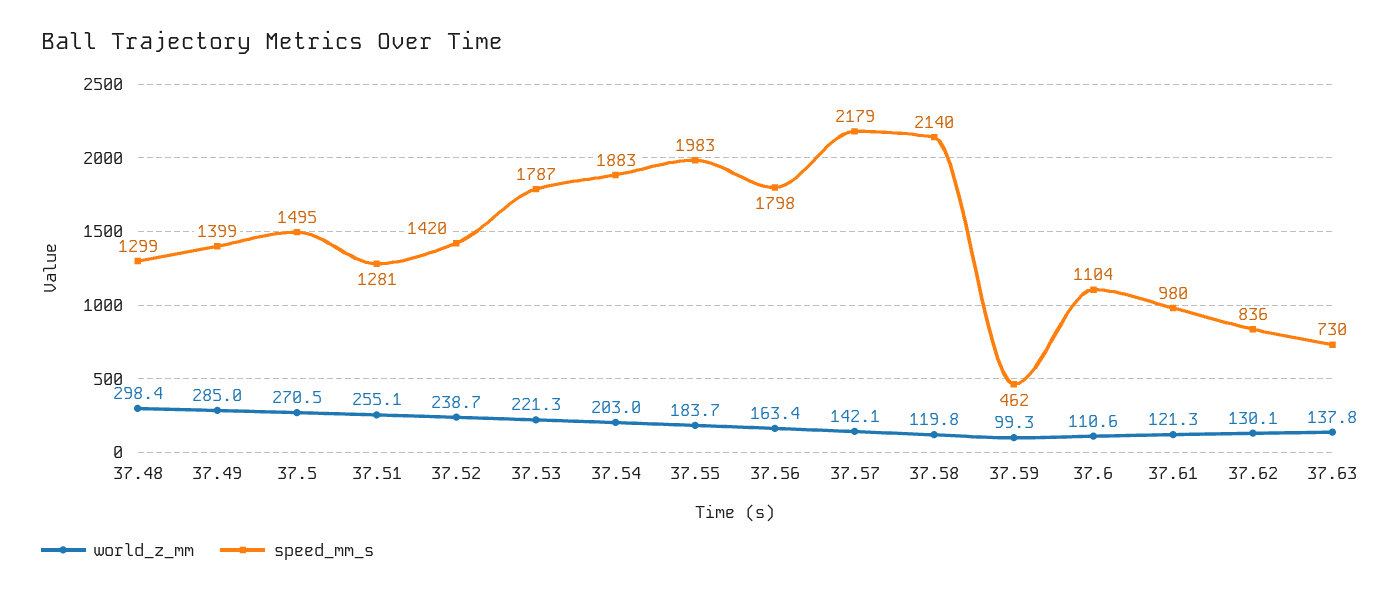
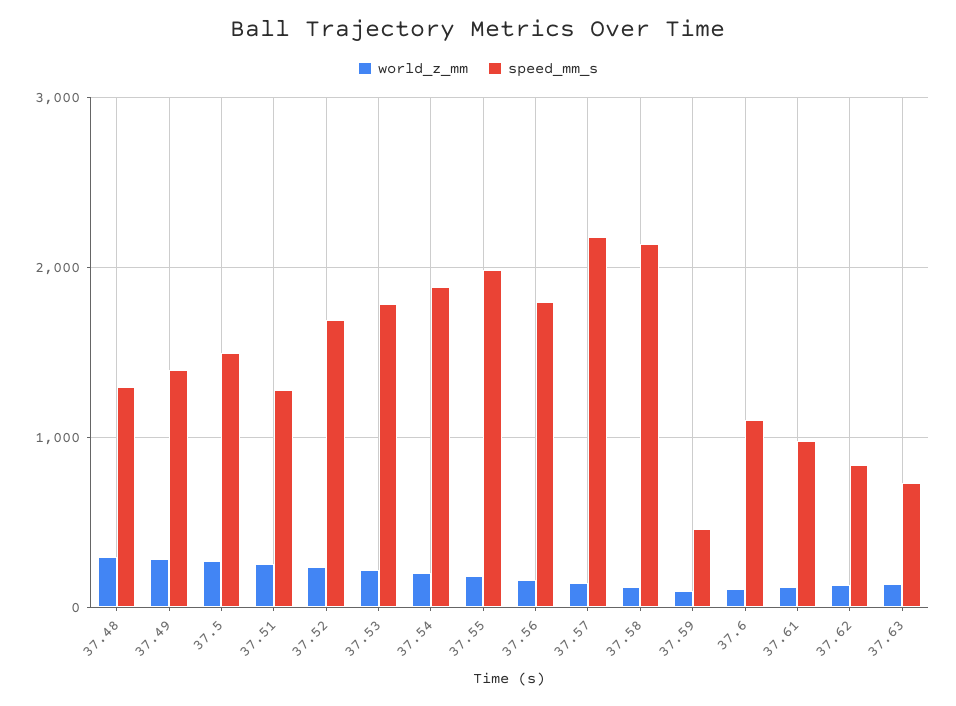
  {
    "world_z_mm": {
      "37.48": 298.4,
      "37.49": 285,
      "37.5": 270.5,
      "37.51": 255.1,
      "37.52": 238.7,
      "37.53": 221.3,
      "37.54": 203,
      "37.55": 183.7,
      "37.56": 163.4,
      "37.57": 142.1,
      "37.58": 119.8,
      "37.59": 99.3,
      "37.6": 110.6,
      "37.61": 121.3,
      "37.62": 130.1,
      "37.63": 137.8
    },
    "speed_mm_s": {
      "37.48": 1299,
      "37.49": 1399,
      "37.5": 1495,
      "37.51": 1281,
-     "37.52": 1420,
+     "37.52": 1700,
      "37.53": 1787,
      "37.54": 1883,
      "37.55": 1983,
      "37.56": 1798,
      "37.57": 2179,
      "37.58": 2140,
      "37.59": 462,
      "37.6": 1104,
      "37.61": 980,
      "37.62": 836,
      "37.63": 730
    }
  }

